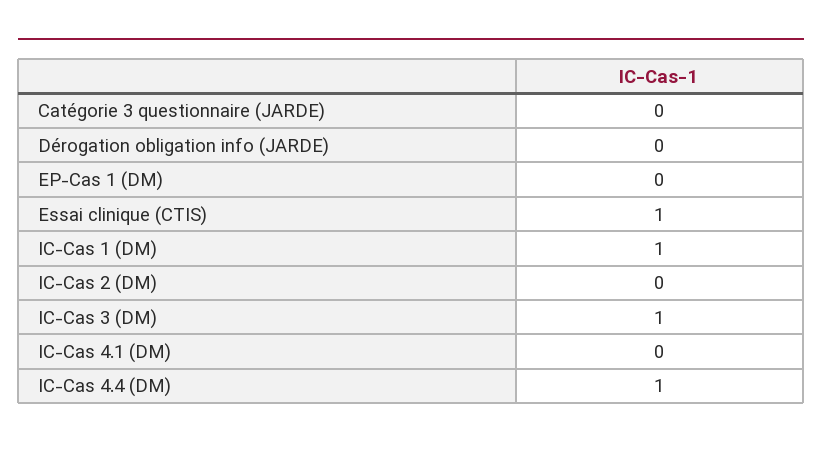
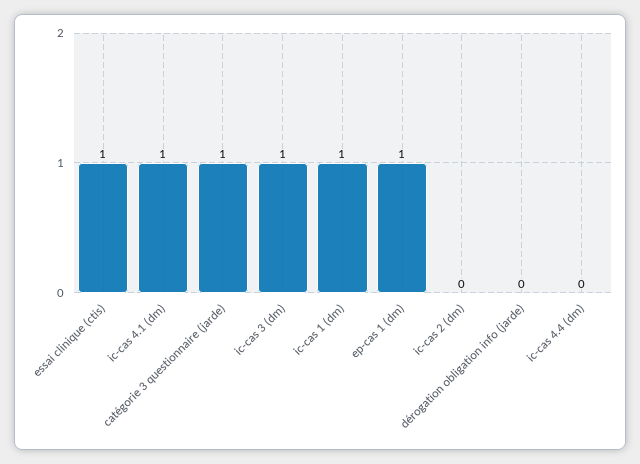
  {
-   "Catégorie 3 questionnaire (JARDE)": 0,
+   "Catégorie 3 questionnaire (JARDE)": 1,
    "Dérogation obligation info (JARDE)": 0,
-   "EP-Cas 1 (DM)": 0,
+   "EP-Cas 1 (DM)": 1,
    "Essai clinique (CTIS)": 1,
    "IC-Cas 1 (DM)": 1,
    "IC-Cas 2 (DM)": 0,
    "IC-Cas 3 (DM)": 1,
-   "IC-Cas 4.1 (DM)": 0,
+   "IC-Cas 4.1 (DM)": 1,
-   "IC-Cas 4.4 (DM)": 1
+   "IC-Cas 4.4 (DM)": 0
  }

